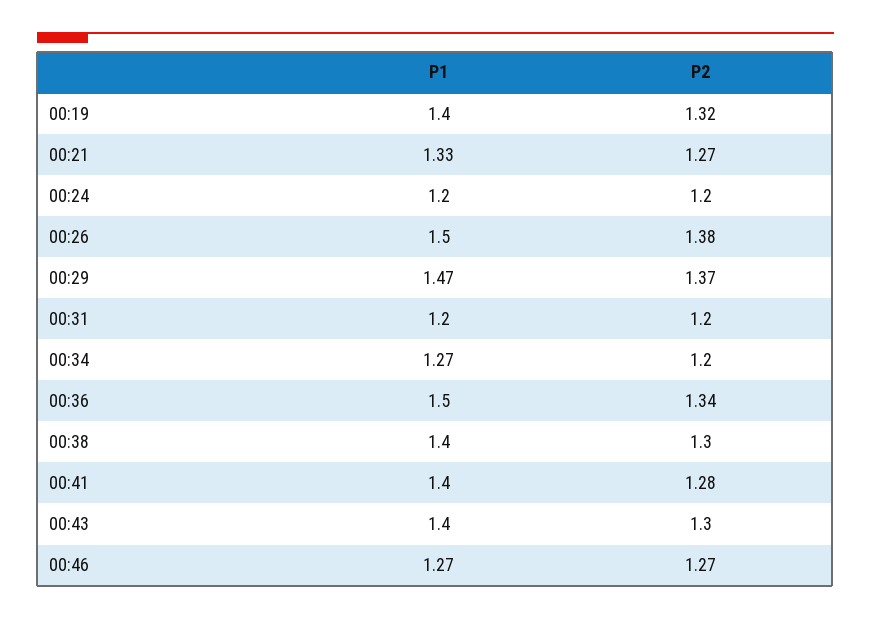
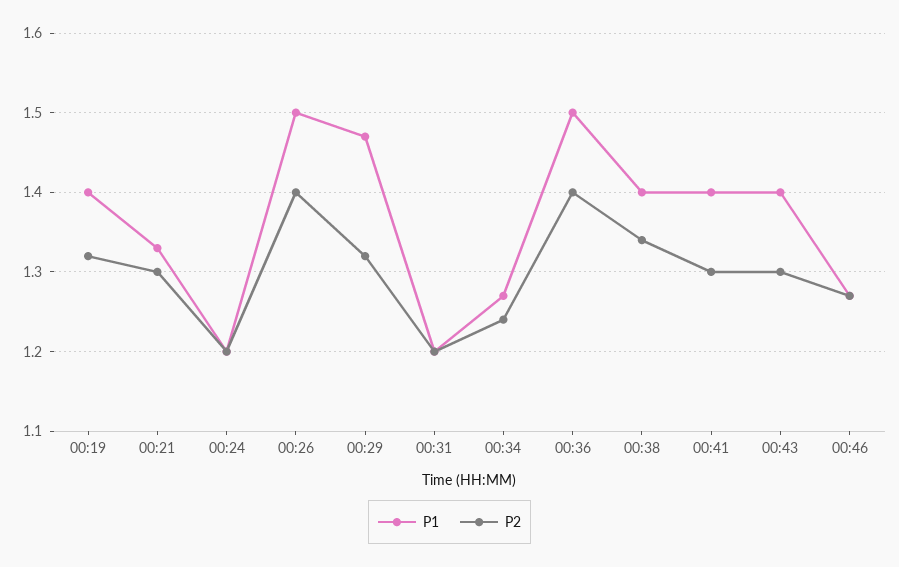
  {
    "P1": {
      "00:19": 1.4,
      "00:21": 1.33,
      "00:24": 1.2,
      "00:26": 1.5,
      "00:29": 1.47,
      "00:31": 1.2,
      "00:34": 1.27,
      "00:36": 1.5,
      "00:38": 1.4,
      "00:41": 1.4,
      "00:43": 1.4,
      "00:46": 1.27
    },
    "P2": {
      "00:19": 1.32,
-     "00:21": 1.27,
+     "00:21": 1.3,
      "00:24": 1.2,
-     "00:26": 1.38,
+     "00:26": 1.4,
-     "00:29": 1.37,
+     "00:29": 1.32,
      "00:31": 1.2,
-     "00:34": 1.2,
+     "00:34": 1.24,
-     "00:36": 1.34,
+     "00:36": 1.4,
-     "00:38": 1.3,
+     "00:38": 1.34,
-     "00:41": 1.28,
+     "00:41": 1.3,
      "00:43": 1.3,
      "00:46": 1.27
    }
  }

